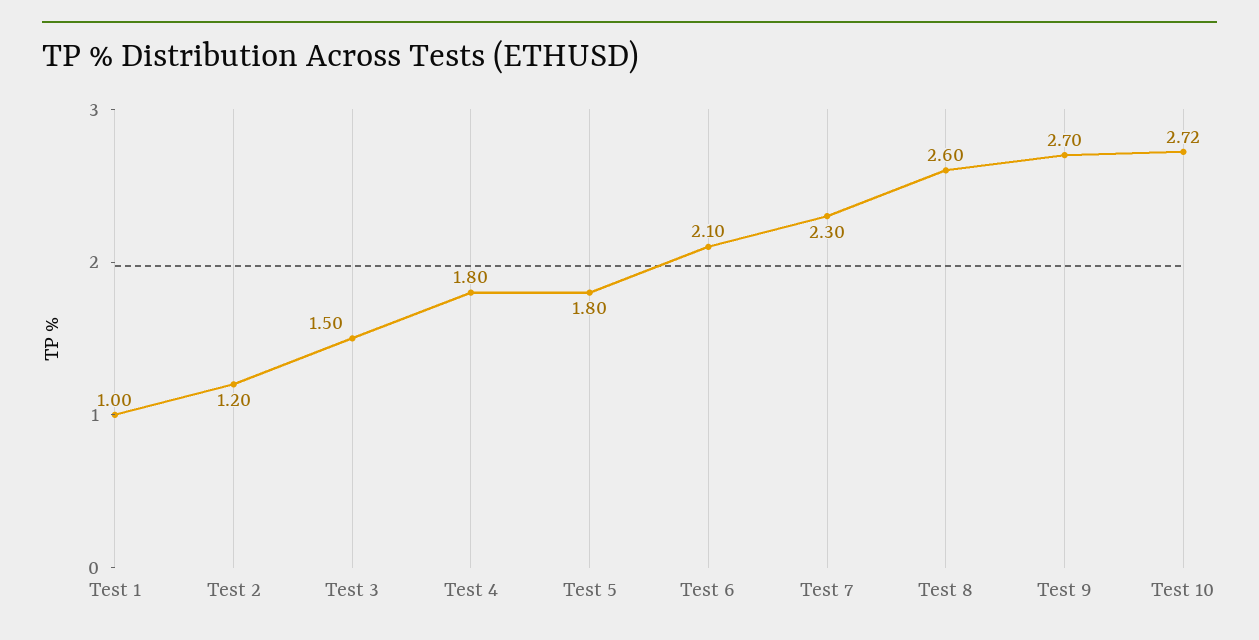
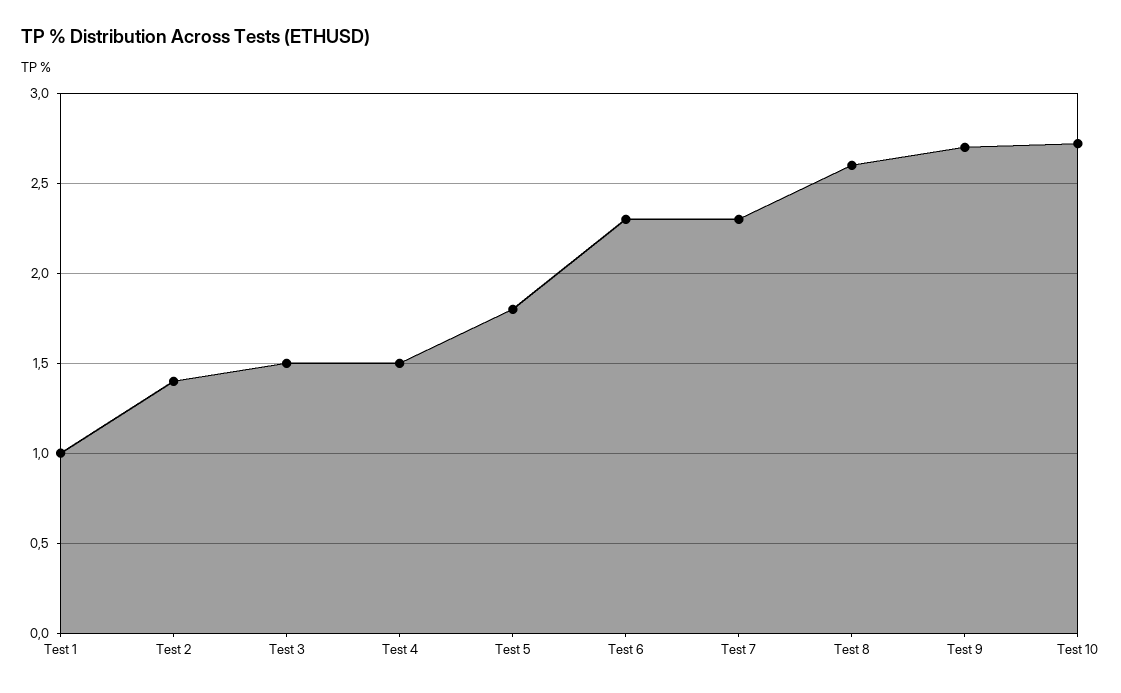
  {
    "Test 1": 1,
-   "Test 2": 1.2,
+   "Test 2": 1.4,
    "Test 3": 1.5,
-   "Test 4": 1.8,
+   "Test 4": 1.5,
    "Test 5": 1.8,
-   "Test 6": 2.1,
+   "Test 6": 2.3,
    "Test 7": 2.3,
    "Test 8": 2.6,
    "Test 9": 2.7,
    "Test 10": 2.72
  }

